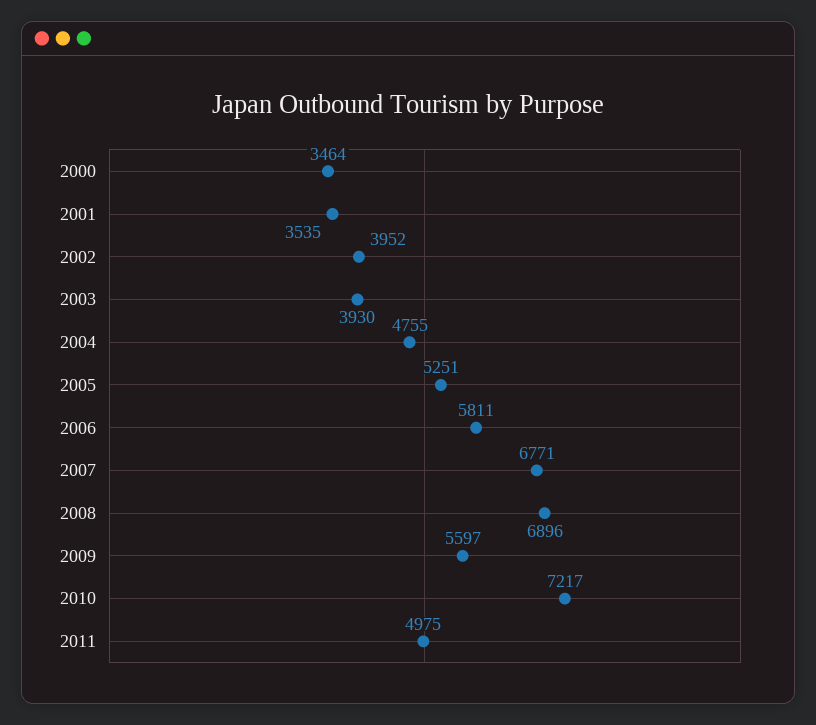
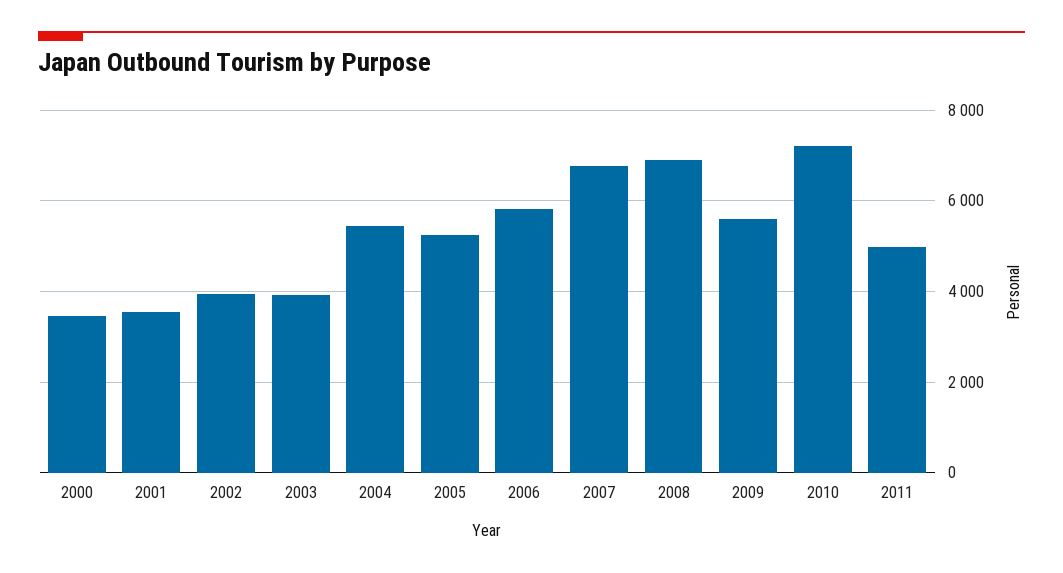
  {
    "2000": 3464,
    "2001": 3535,
    "2002": 3952,
    "2003": 3930,
-   "2004": 4755,
+   "2004": 5400,
    "2005": 5251,
    "2006": 5811,
    "2007": 6771,
    "2008": 6896,
    "2009": 5597,
    "2010": 7217,
    "2011": 4975
  }

